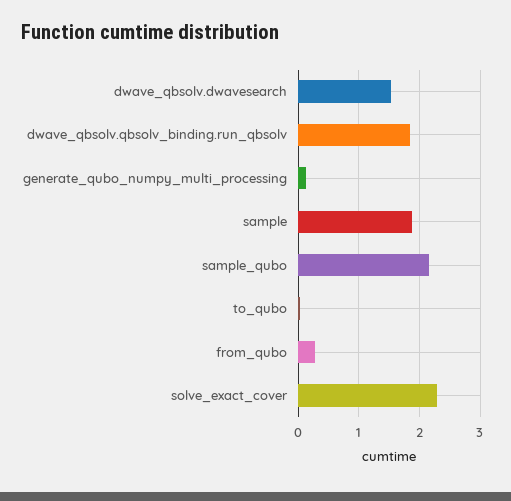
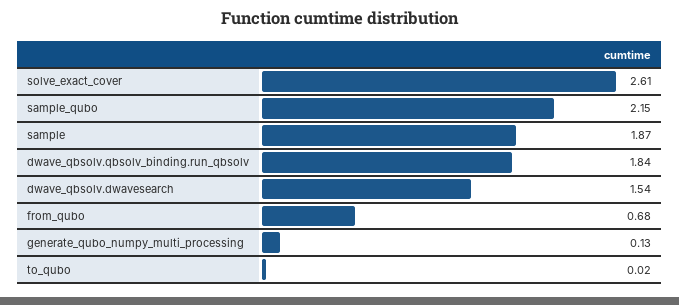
  {
    "dwave_qbsolv.dwavesearch": 1.54,
    "dwave_qbsolv.qbsolv_binding.run_qbsolv": 1.84,
    "generate_qubo_numpy_multi_processing": 0.13,
    "sample": 1.87,
    "sample_qubo": 2.15,
    "to_qubo": 0.02,
-   "from_qubo": 0.3,
+   "from_qubo": 0.68,
-   "solve_exact_cover": 2.3
+   "solve_exact_cover": 2.61
  }

